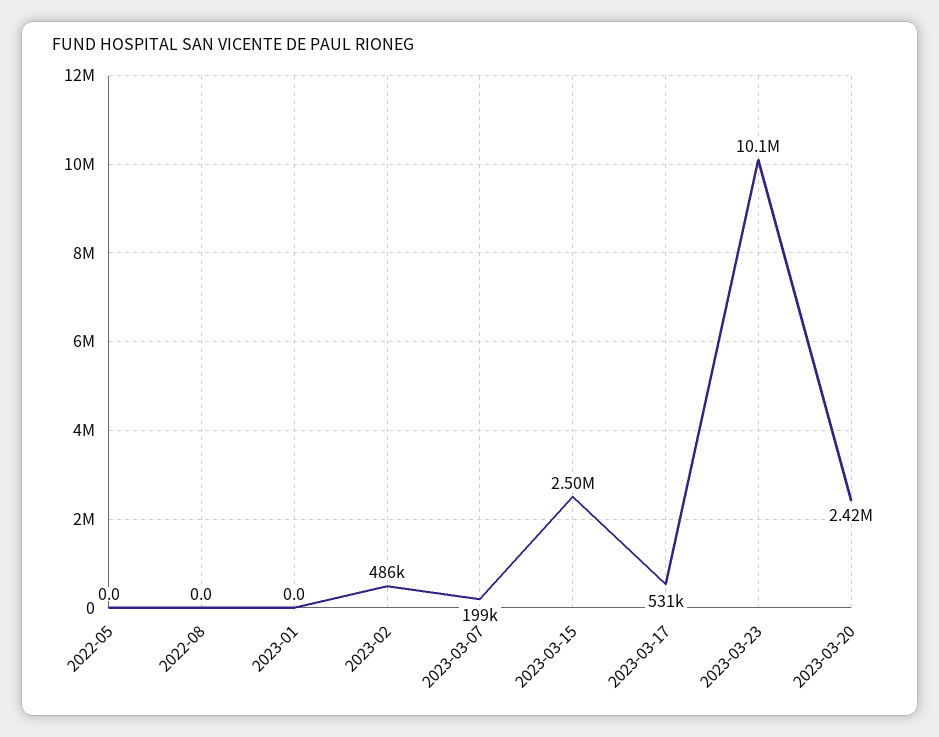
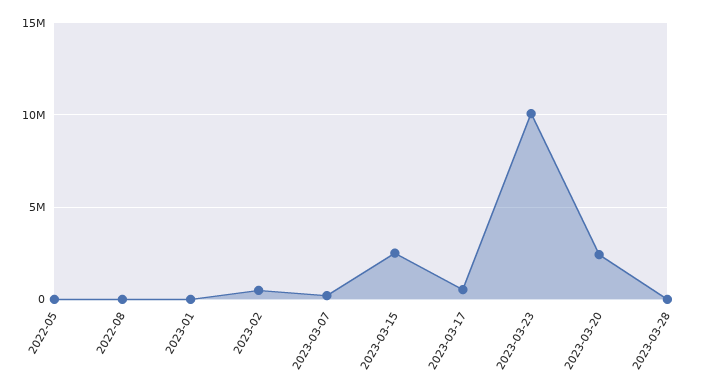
  {
    "2022-05": 0,
    "2022-08": 0,
    "2023-01": 0,
    "2023-02": 486000,
    "2023-03-07": 199000,
    "2023-03-15": 2500000,
    "2023-03-17": 531000,
    "2023-03-23": 10100000,
-   "2023-03-20": 2420000
+   "2023-03-20": 2420000,
+   "2023-03-28": 0
  }

